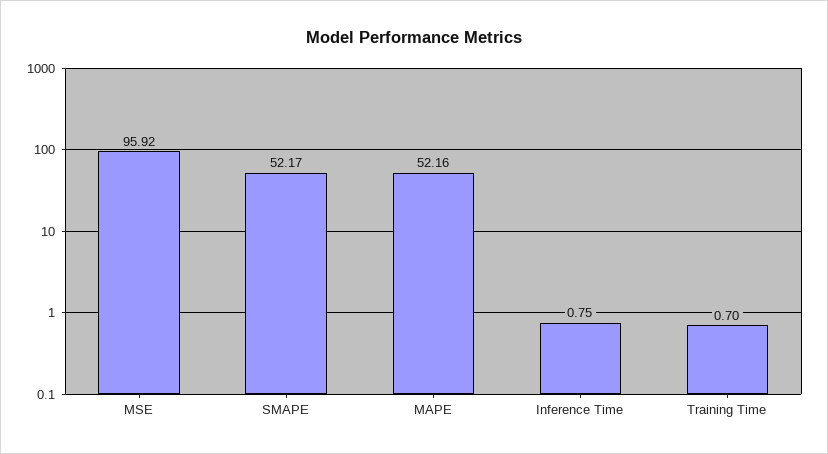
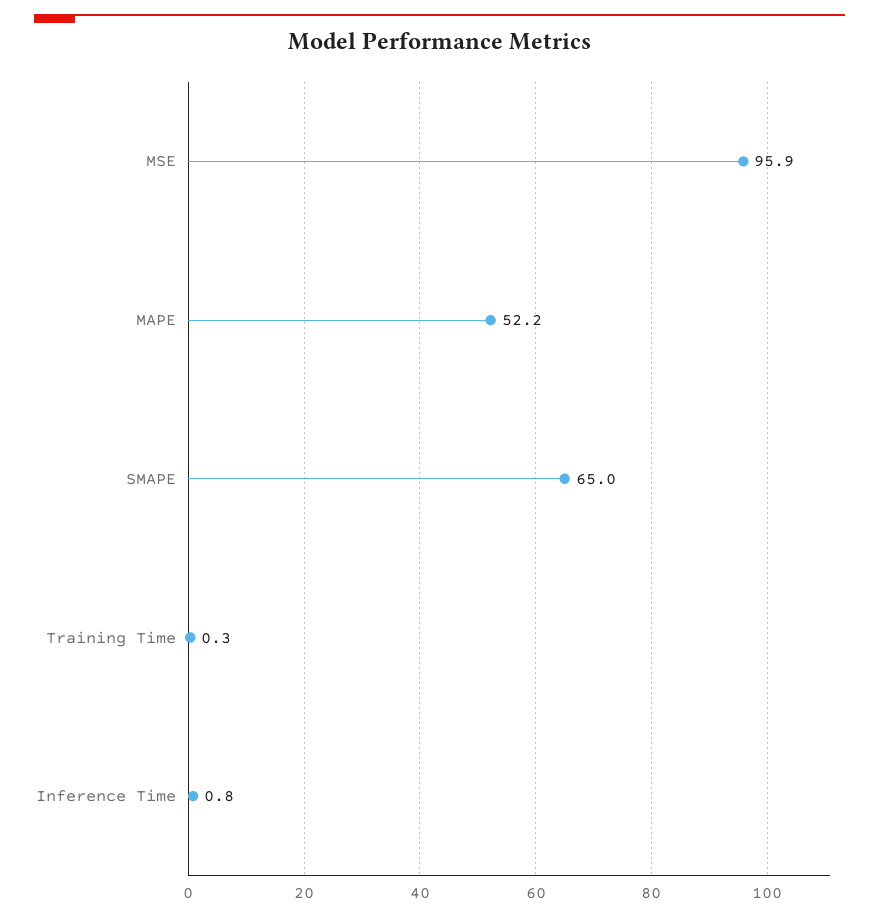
  {
    "MSE": 95.92,
-   "SMAPE": 52.17,
+   "SMAPE": 65,
    "MAPE": 52.16,
    "Inference Time": 0.75,
-   "Training Time": 0.7
+   "Training Time": 0.3
  }

